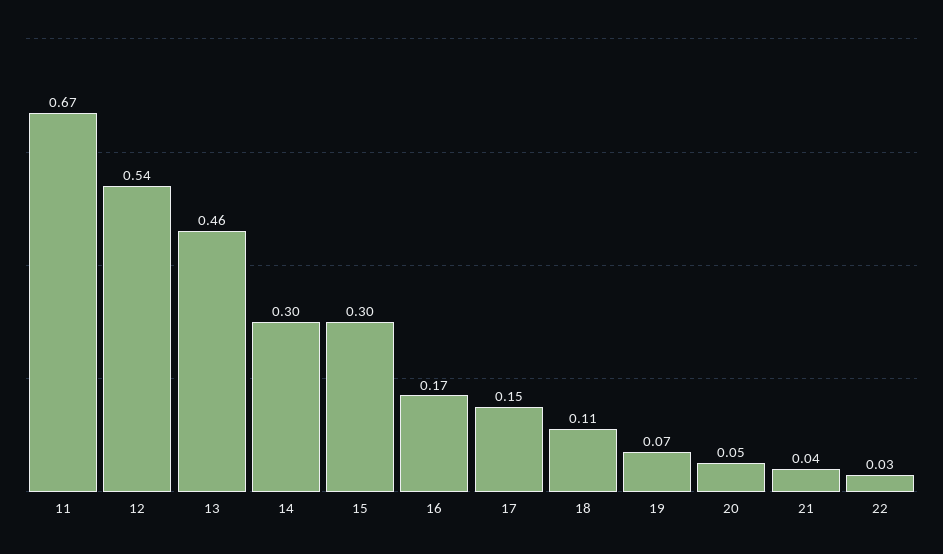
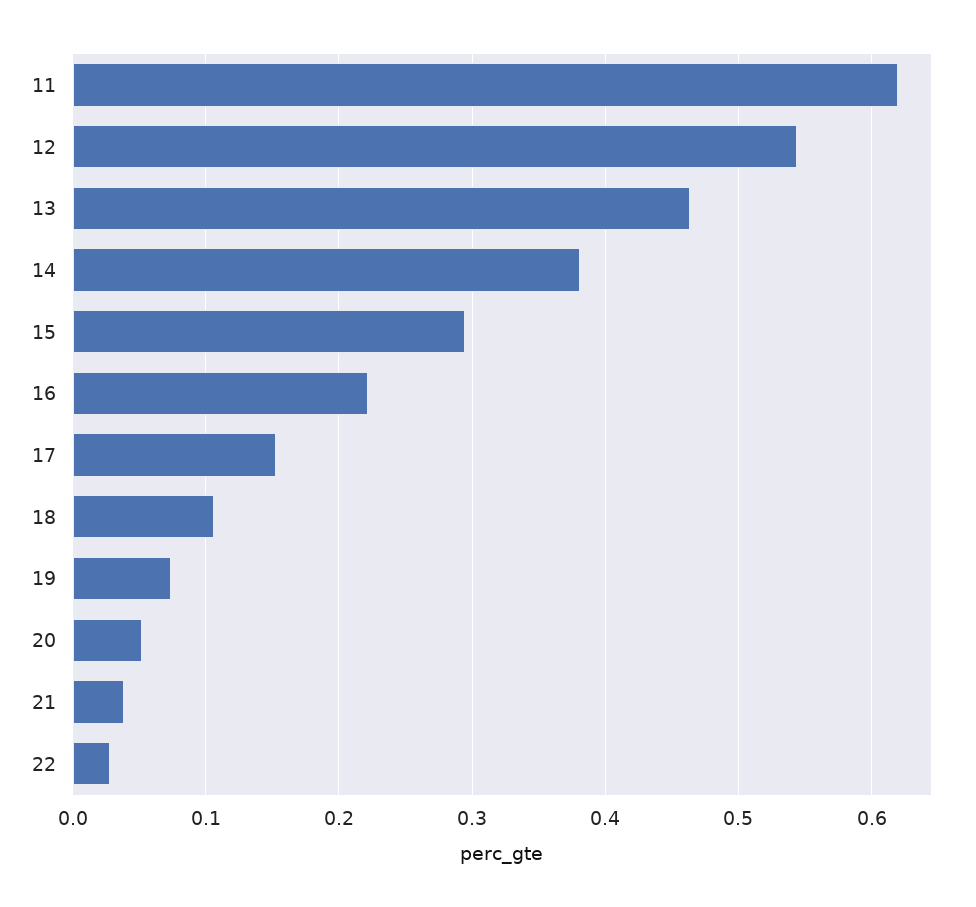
  {
-   "11": 0.67,
+   "11": 0.62,
    "12": 0.54,
    "13": 0.46,
-   "14": 0.3,
+   "14": 0.38,
    "15": 0.3,
-   "16": 0.17,
+   "16": 0.22,
    "17": 0.15,
    "18": 0.11,
    "19": 0.07,
    "20": 0.05,
    "21": 0.04,
    "22": 0.03
  }

